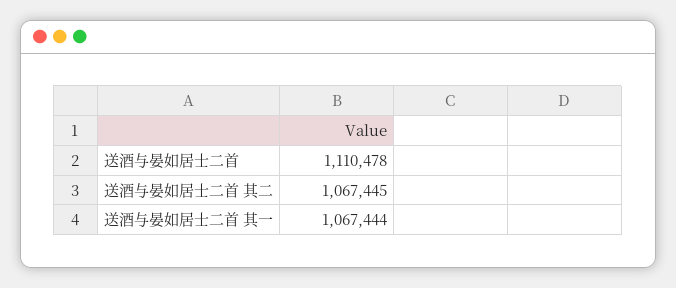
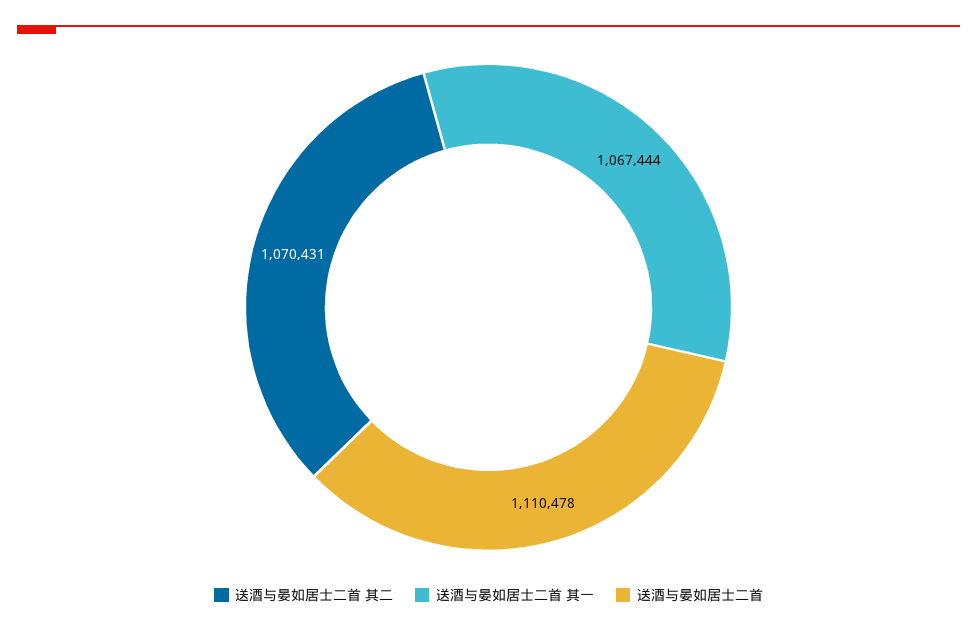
  {
    "送酒与晏如居士二首": 1110478,
-   "送酒与晏如居士二首 其二": 1067445,
+   "送酒与晏如居士二首 其二": 1070431,
    "送酒与晏如居士二首 其一": 1067444
  }

